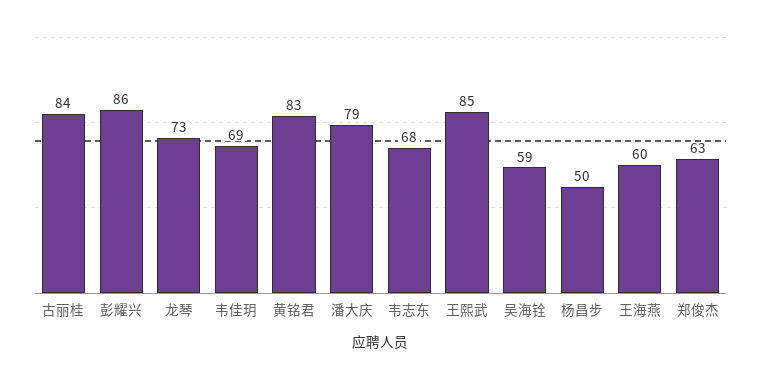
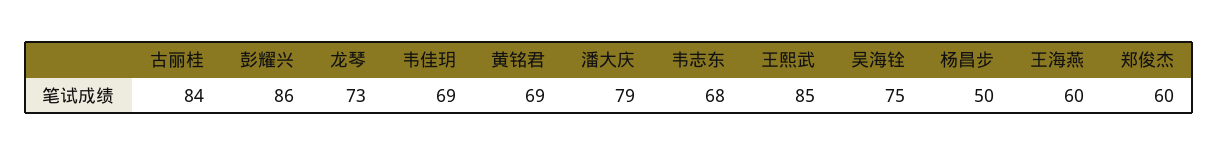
  {
    "古丽桂": 84,
    "彭耀兴": 86,
    "龙琴": 73,
    "韦佳玥": 69,
-   "黄铭君": 83,
+   "黄铭君": 69,
    "潘大庆": 79,
    "韦志东": 68,
    "王熙武": 85,
-   "吴海铨": 59,
+   "吴海铨": 75,
    "杨昌步": 50,
    "王海燕": 60,
-   "郑俊杰": 63
+   "郑俊杰": 60
  }

